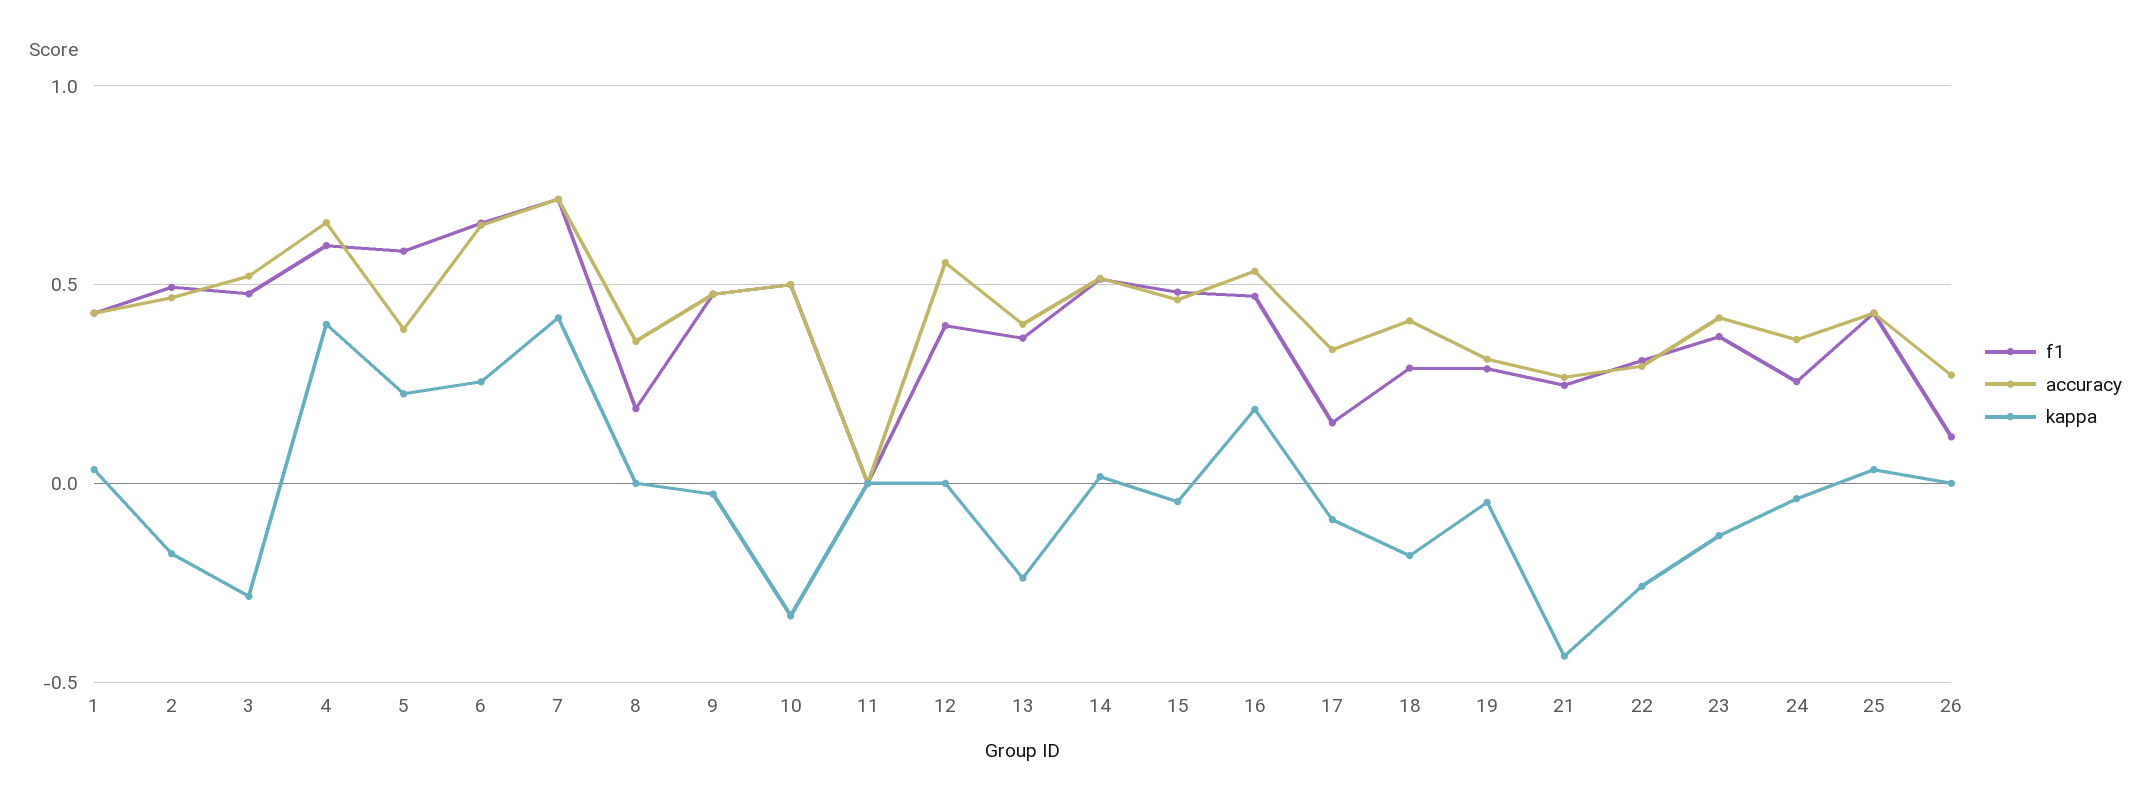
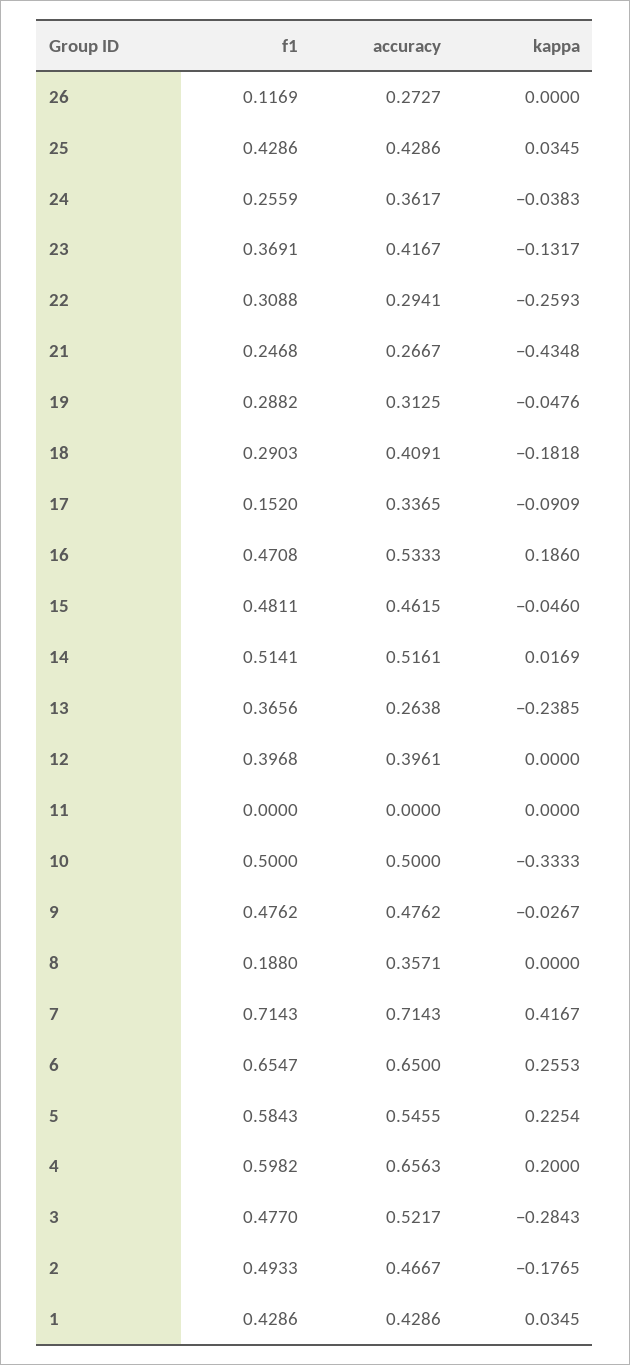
  {
    "f1": {
      "1": 0.4286,
      "2": 0.4933,
      "3": 0.477,
      "4": 0.5982,
      "5": 0.5843,
      "6": 0.6547,
      "7": 0.7143,
      "8": 0.188,
      "9": 0.4762,
      "10": 0.5,
      "11": 0,
      "12": 0.3968,
      "13": 0.3656,
      "14": 0.5141,
      "15": 0.4811,
      "16": 0.4708,
      "17": 0.152,
      "18": 0.2903,
      "19": 0.2882,
      "21": 0.2468,
      "22": 0.3088,
      "23": 0.3691,
      "24": 0.2559,
      "25": 0.4286,
      "26": 0.1169
    },
    "accuracy": {
      "1": 0.4286,
      "2": 0.4667,
      "3": 0.5217,
      "4": 0.6563,
-     "5": 0.4,
+     "5": 0.5455,
      "6": 0.65,
      "7": 0.7143,
      "8": 0.3571,
      "9": 0.4762,
      "10": 0.5,
      "11": 0,
-     "12": 0.55,
+     "12": 0.3961,
-     "13": 0.4,
+     "13": 0.2638,
      "14": 0.5161,
      "15": 0.4615,
      "16": 0.5333,
      "17": 0.3365,
      "18": 0.4091,
      "19": 0.3125,
      "21": 0.2667,
      "22": 0.2941,
      "23": 0.4167,
      "24": 0.3617,
      "25": 0.4286,
      "26": 0.2727
    },
    "kappa": {
      "1": 0.0345,
      "2": -0.1765,
      "3": -0.2843,
-     "4": 0.4,
+     "4": 0.2,
      "5": 0.2254,
      "6": 0.2553,
      "7": 0.4167,
      "8": 0,
      "9": -0.0267,
      "10": -0.3333,
      "11": 0,
      "12": 0,
      "13": -0.2385,
      "14": 0.0169,
      "15": -0.046,
      "16": 0.186,
      "17": -0.0909,
      "18": -0.1818,
      "19": -0.0476,
      "21": -0.4348,
      "22": -0.2593,
      "23": -0.1317,
      "24": -0.0383,
      "25": 0.0345,
      "26": 0
    }
  }

